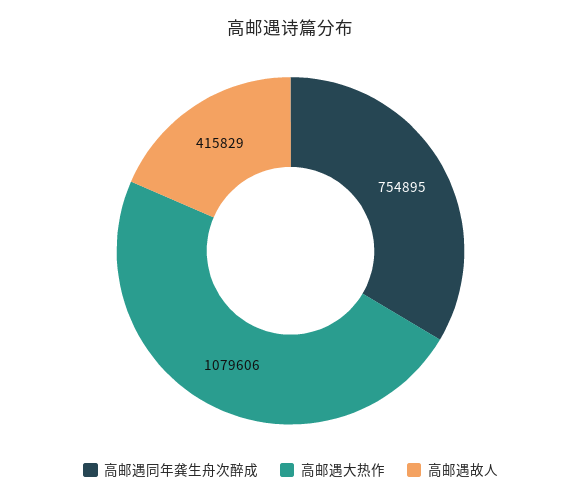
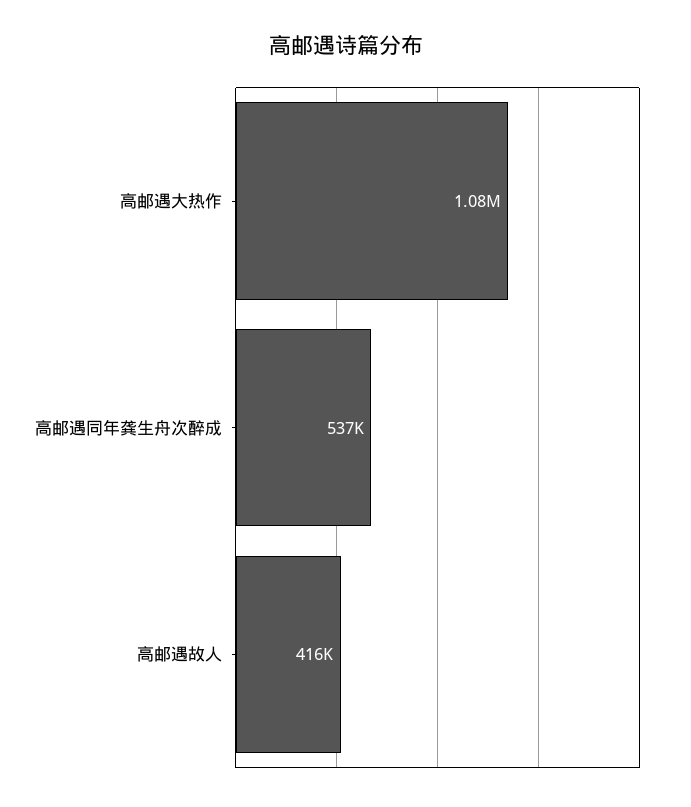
  {
-   "高邮遇同年龚生舟次醉成": 754895,
+   "高邮遇同年龚生舟次醉成": 537000,
    "高邮遇大热作": 1079606,
    "高邮遇故人": 415829
  }

